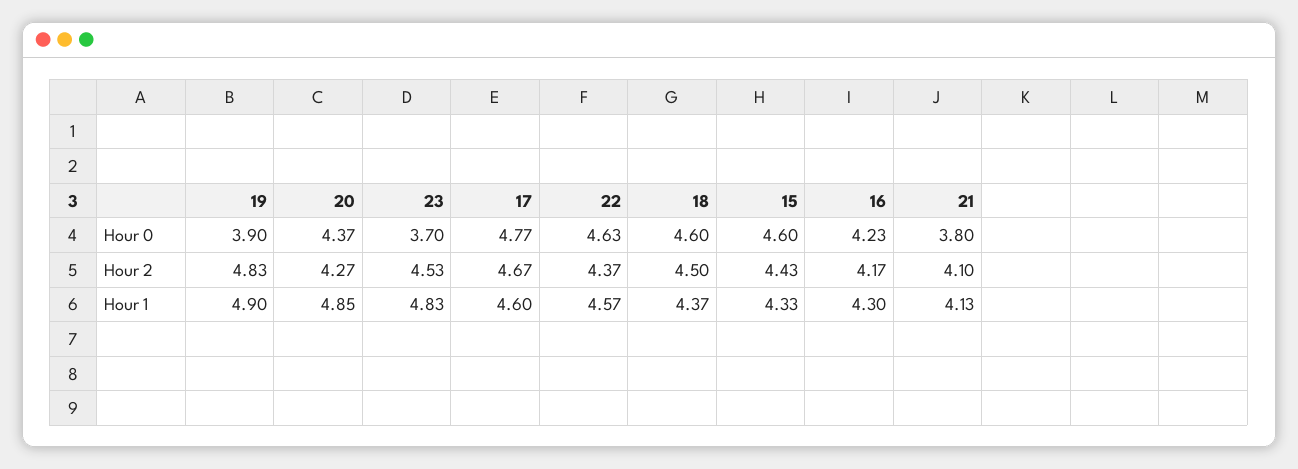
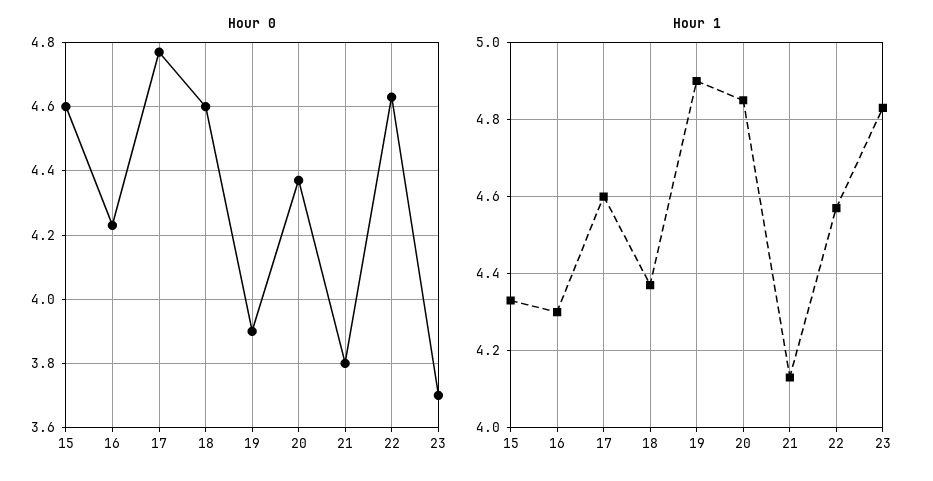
  {
    "Hour 0": {
      "19": 3.9,
      "20": 4.37,
      "23": 3.7,
      "17": 4.77,
      "22": 4.63,
      "18": 4.6,
      "15": 4.6,
      "16": 4.23,
      "21": 3.8
    },
-   "Hour 2": {
-     "19": 4.83,
-     "20": 4.27,
-     "23": 4.53,
-     "17": 4.67,
-     "22": 4.37,
-     "18": 4.5,
-     "15": 4.43,
-     "16": 4.17,
-     "21": 4.1
-   },
    "Hour 1": {
      "19": 4.9,
      "20": 4.85,
      "23": 4.83,
      "17": 4.6,
      "22": 4.57,
      "18": 4.37,
      "15": 4.33,
      "16": 4.3,
      "21": 4.13
    }
  }

